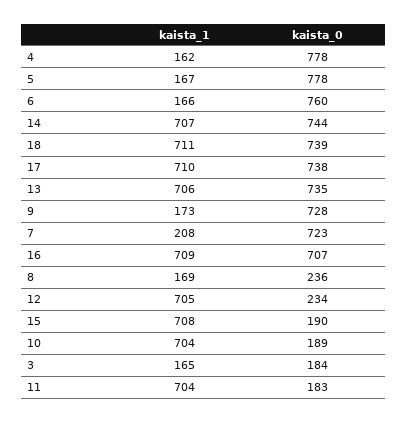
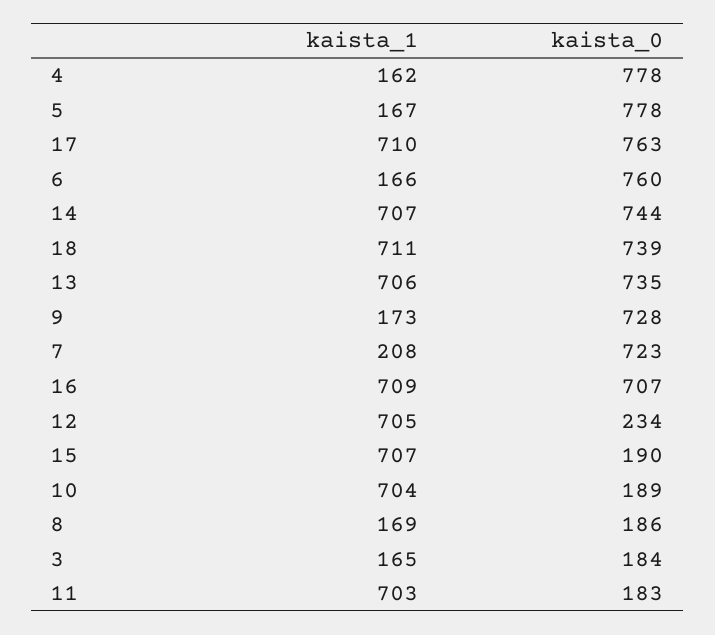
  {
    "kaista_1": {
      "4": 162,
      "5": 167,
      "6": 166,
      "14": 707,
      "18": 711,
      "17": 710,
      "13": 706,
      "9": 173,
      "7": 208,
      "16": 709,
      "8": 169,
      "12": 705,
-     "15": 708,
+     "15": 707,
      "10": 704,
      "3": 165,
-     "11": 704
+     "11": 703
    },
    "kaista_0": {
      "4": 778,
      "5": 778,
      "6": 760,
      "14": 744,
      "18": 739,
-     "17": 738,
+     "17": 763,
      "13": 735,
      "9": 728,
      "7": 723,
      "16": 707,
-     "8": 236,
+     "8": 186,
      "12": 234,
      "15": 190,
      "10": 189,
      "3": 184,
      "11": 183
    }
  }

